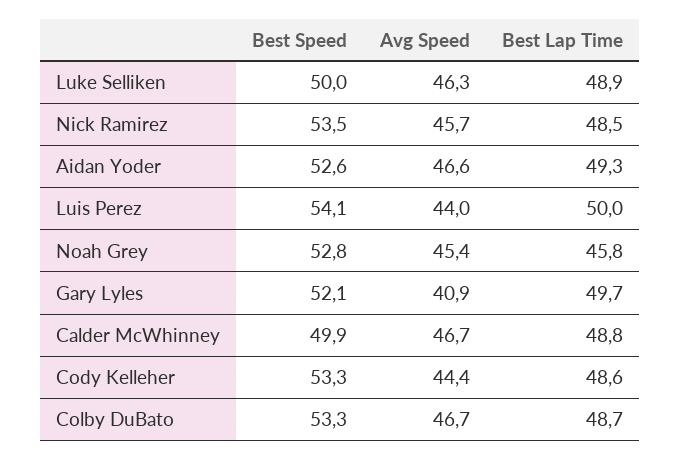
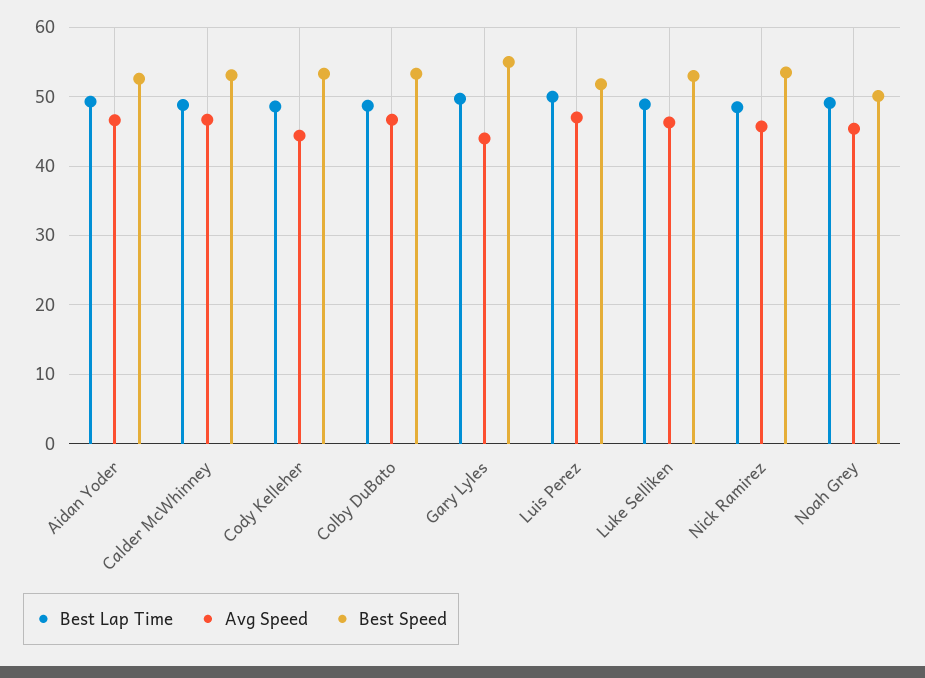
  {
    "Best Speed": {
-     "Luke Selliken": 50,
+     "Luke Selliken": 53,
      "Nick Ramirez": 53.5,
      "Aidan Yoder": 52.6,
-     "Luis Perez": 54.1,
+     "Luis Perez": 52,
-     "Noah Grey": 52.8,
+     "Noah Grey": 50,
-     "Gary Lyles": 52.1,
+     "Gary Lyles": 55,
-     "Calder McWhinney": 49.9,
+     "Calder McWhinney": 53,
      "Cody Kelleher": 53.3,
      "Colby DuBato": 53.3
    },
    "Avg Speed": {
      "Luke Selliken": 46.3,
      "Nick Ramirez": 45.7,
      "Aidan Yoder": 46.6,
-     "Luis Perez": 44,
+     "Luis Perez": 47,
      "Noah Grey": 45.4,
-     "Gary Lyles": 40.9,
+     "Gary Lyles": 44,
      "Calder McWhinney": 46.7,
      "Cody Kelleher": 44.4,
      "Colby DuBato": 46.7
    },
    "Best Lap Time": {
      "Luke Selliken": 48.9,
      "Nick Ramirez": 48.5,
      "Aidan Yoder": 49.3,
      "Luis Perez": 50,
-     "Noah Grey": 45.8,
+     "Noah Grey": 49,
      "Gary Lyles": 49.7,
      "Calder McWhinney": 48.8,
      "Cody Kelleher": 48.6,
      "Colby DuBato": 48.7
    }
  }

